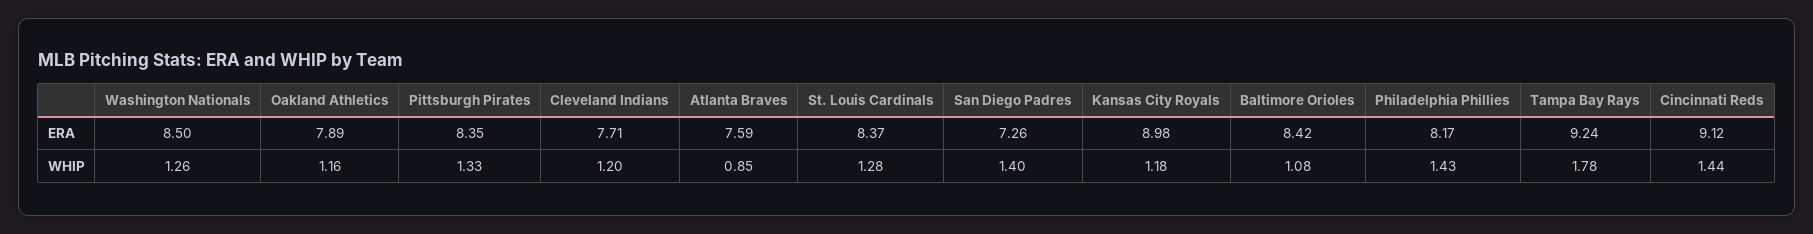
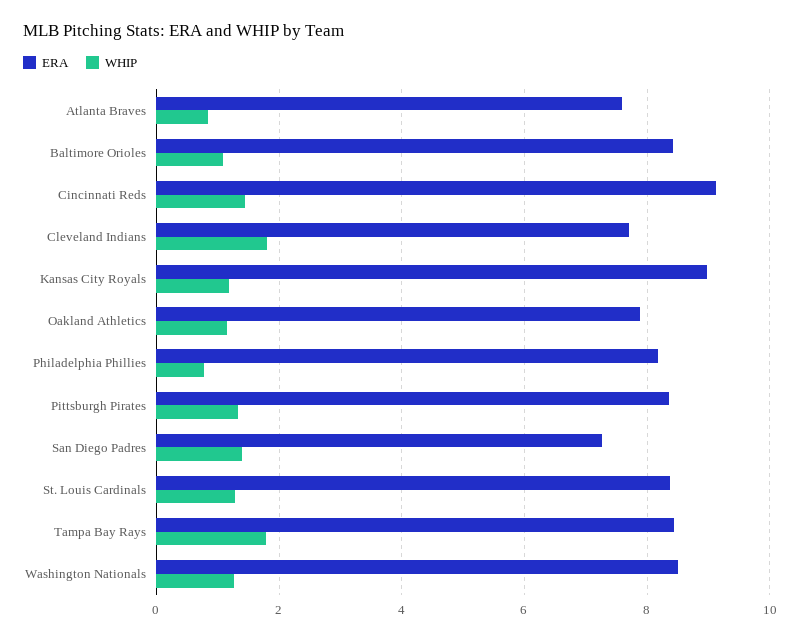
  {
    "ERA": {
      "Washington Nationals": 8.5,
      "Oakland Athletics": 7.89,
      "Pittsburgh Pirates": 8.35,
      "Cleveland Indians": 7.71,
      "Atlanta Braves": 7.59,
      "St. Louis Cardinals": 8.37,
      "San Diego Padres": 7.26,
      "Kansas City Royals": 8.98,
      "Baltimore Orioles": 8.42,
      "Philadelphia Phillies": 8.17,
-     "Tampa Bay Rays": 9.24,
+     "Tampa Bay Rays": 8.4,
      "Cincinnati Reds": 9.12
    },
    "WHIP": {
      "Washington Nationals": 1.26,
      "Oakland Athletics": 1.16,
      "Pittsburgh Pirates": 1.33,
-     "Cleveland Indians": 1.2,
+     "Cleveland Indians": 1.8,
      "Atlanta Braves": 0.85,
      "St. Louis Cardinals": 1.28,
      "San Diego Padres": 1.4,
      "Kansas City Royals": 1.18,
      "Baltimore Orioles": 1.08,
-     "Philadelphia Phillies": 1.43,
+     "Philadelphia Phillies": 0.8,
      "Tampa Bay Rays": 1.78,
      "Cincinnati Reds": 1.44
    }
  }

